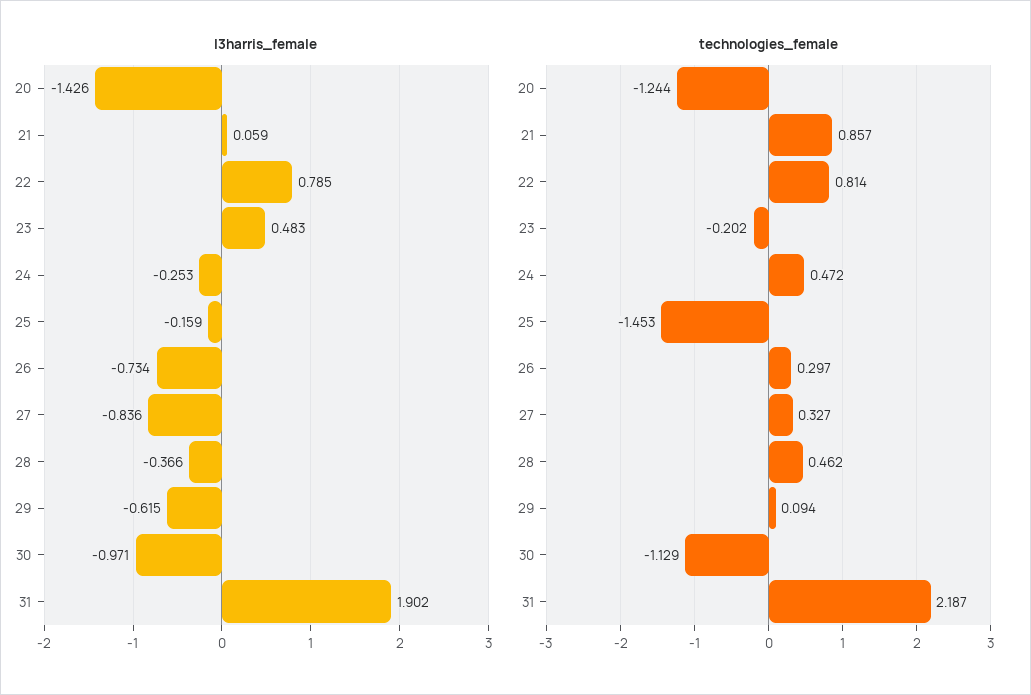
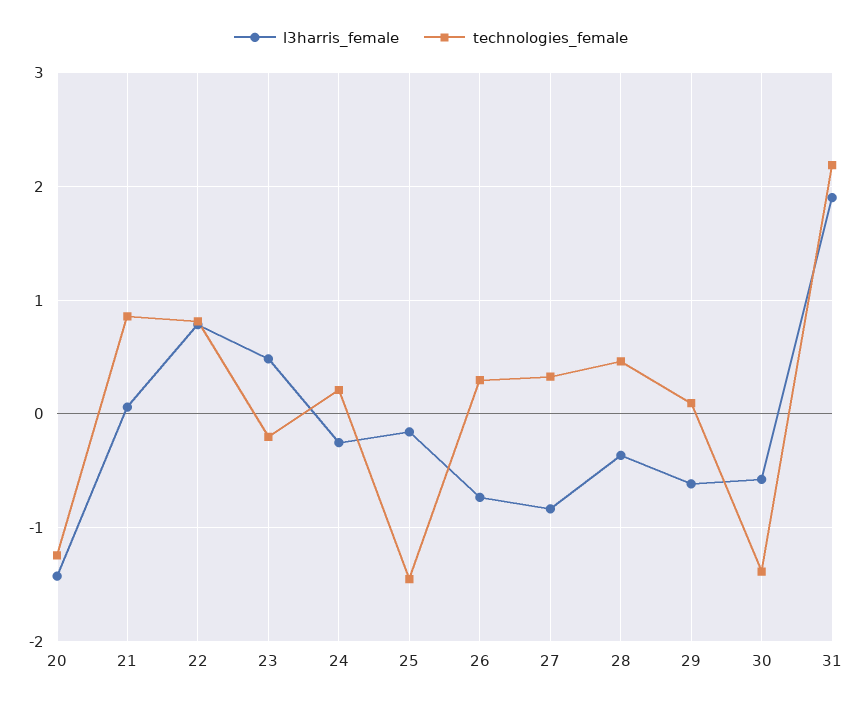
  {
    "l3harris_female": {
      "20": -1.426,
      "21": 0.059,
      "22": 0.785,
      "23": 0.483,
      "24": -0.253,
      "25": -0.159,
      "26": -0.734,
      "27": -0.836,
      "28": -0.366,
      "29": -0.615,
-     "30": -0.971,
+     "30": -0.6,
      "31": 1.902
    },
    "technologies_female": {
      "20": -1.244,
      "21": 0.857,
      "22": 0.814,
      "23": -0.202,
-     "24": 0.472,
+     "24": 0.2,
      "25": -1.453,
      "26": 0.297,
      "27": 0.327,
      "28": 0.462,
      "29": 0.094,
-     "30": -1.129,
+     "30": -1.4,
      "31": 2.187
    }
  }

